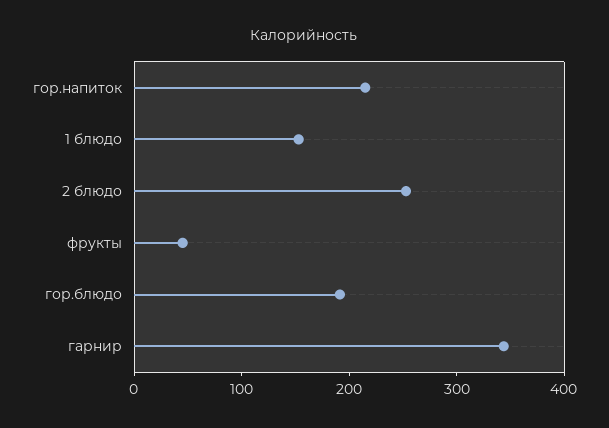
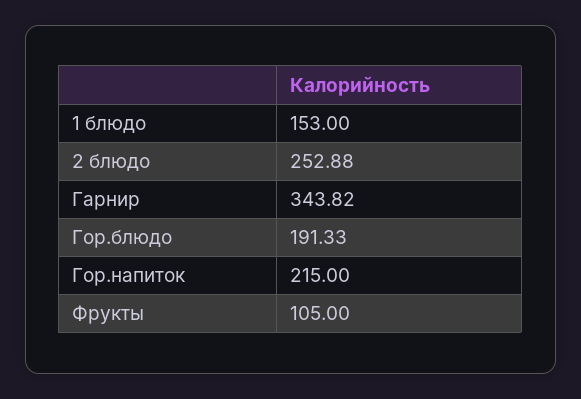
  {
    "гор.напиток": 215,
    "1 блюдо": 153,
    "2 блюдо": 252.88,
-   "фрукты": 40,
+   "фрукты": 105,
    "гор.блюдо": 191.33,
    "гарнир": 343.82
  }

